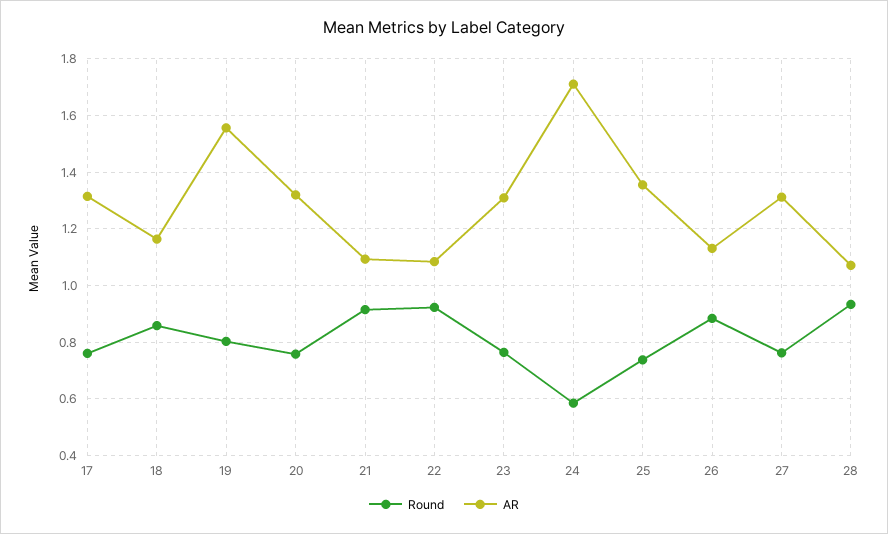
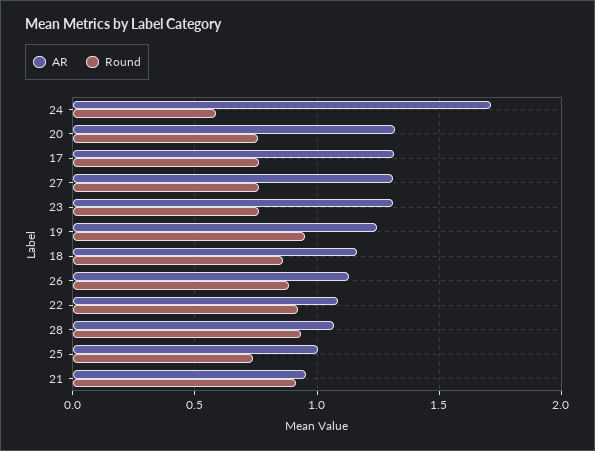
  {
    "Round": {
      "17": 0.75,
      "18": 0.85,
-     "19": 0.8,
+     "19": 0.95,
      "20": 0.75,
      "21": 0.925,
      "22": 0.925,
      "23": 0.775,
      "24": 0.575,
      "25": 0.75,
      "26": 0.875,
      "27": 0.75,
      "28": 0.925
    },
    "AR": {
      "17": 1.325,
      "18": 1.175,
-     "19": 1.55,
+     "19": 1.25,
      "20": 1.325,
-     "21": 1.1,
+     "21": 0.95,
      "22": 1.075,
      "23": 1.3,
      "24": 1.7,
-     "25": 1.35,
+     "25": 1,
      "26": 1.125,
      "27": 1.3,
      "28": 1.075
    }
  }

